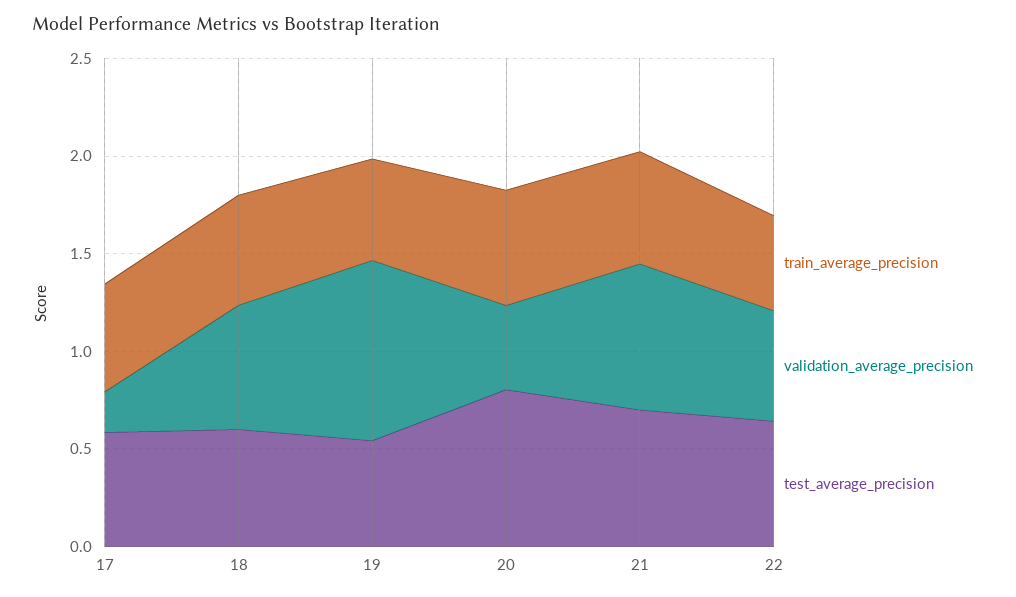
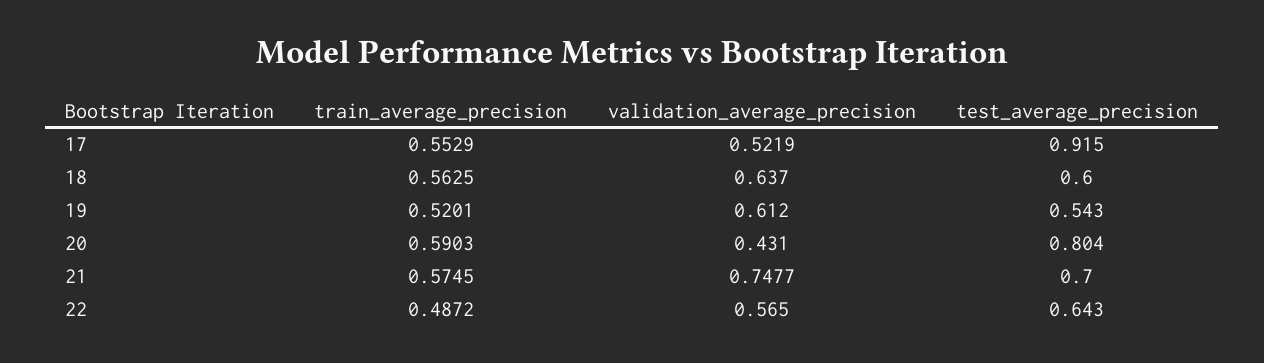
  {
    "train_average_precision": {
      "17": 0.5529,
      "18": 0.5625,
      "19": 0.5201,
      "20": 0.5903,
      "21": 0.5745,
      "22": 0.4872
    },
    "validation_average_precision": {
-     "17": 0.2,
+     "17": 0.5219,
      "18": 0.637,
-     "19": 0.9,
+     "19": 0.612,
      "20": 0.431,
      "21": 0.7477,
      "22": 0.565
    },
    "test_average_precision": {
-     "17": 0.6,
+     "17": 0.915,
      "18": 0.6,
      "19": 0.543,
      "20": 0.804,
      "21": 0.7,
      "22": 0.643
    }
  }

